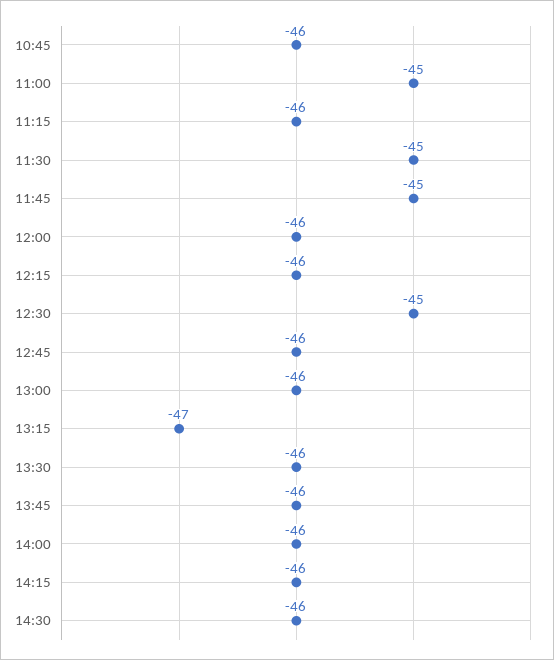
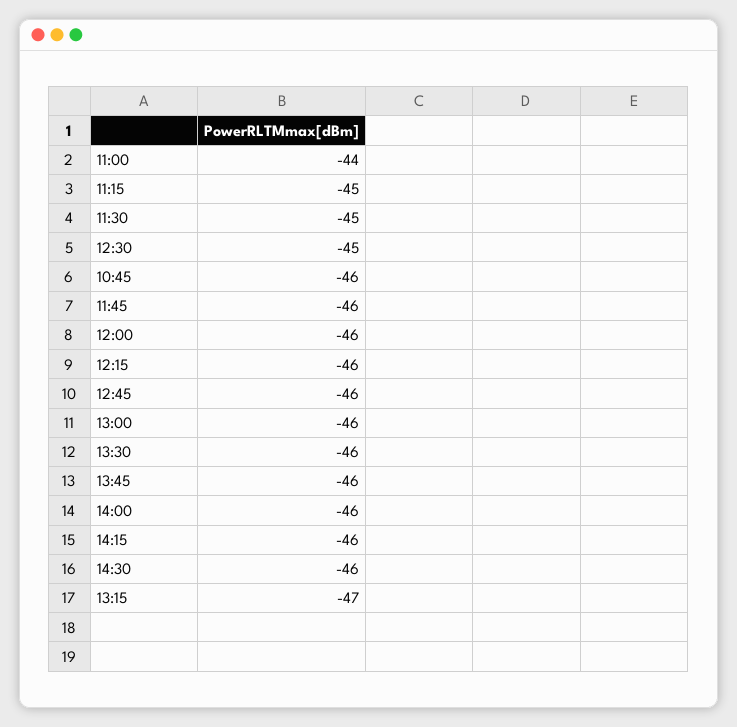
  {
    "10:45": -46,
-   "11:00": -45,
+   "11:00": -44,
-   "11:15": -46,
+   "11:15": -45,
    "11:30": -45,
-   "11:45": -45,
+   "11:45": -46,
    "12:00": -46,
    "12:15": -46,
    "12:30": -45,
    "12:45": -46,
    "13:00": -46,
    "13:15": -47,
    "13:30": -46,
    "13:45": -46,
    "14:00": -46,
    "14:15": -46,
    "14:30": -46
  }

